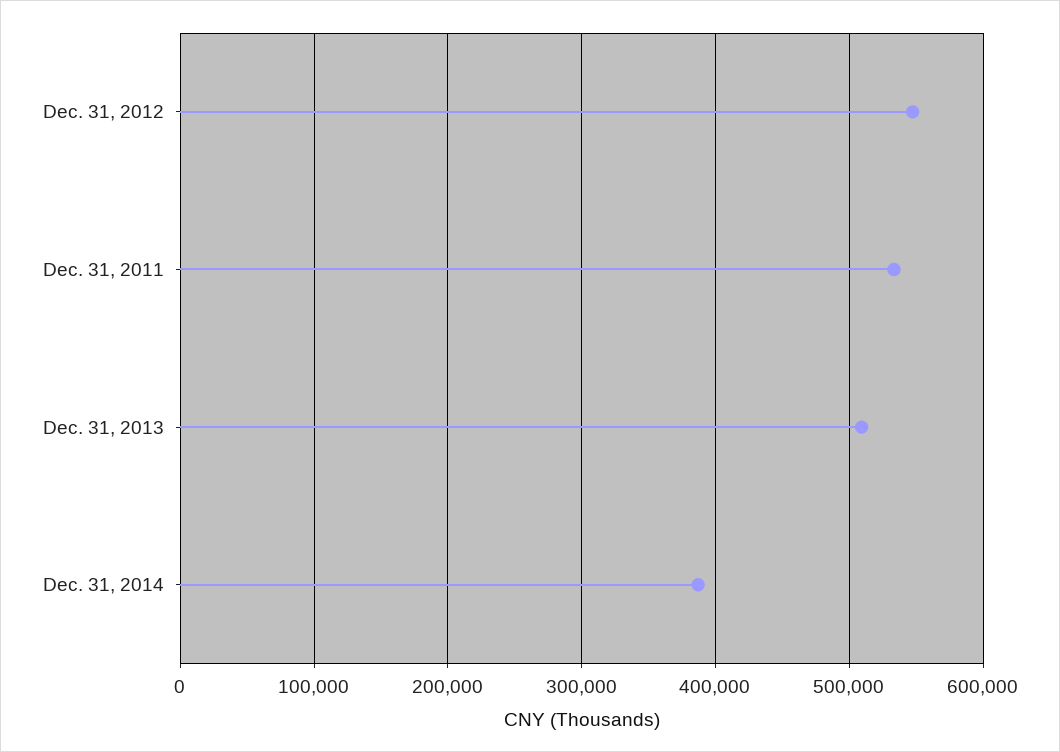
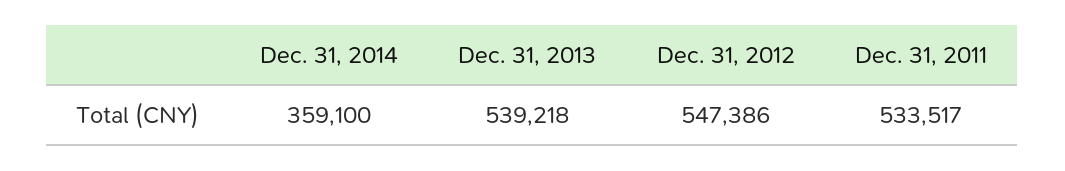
  {
    "Dec. 31, 2012": 547386,
    "Dec. 31, 2011": 533517,
-   "Dec. 31, 2013": 510000,
+   "Dec. 31, 2013": 539218,
-   "Dec. 31, 2014": 390000
+   "Dec. 31, 2014": 359100
  }

